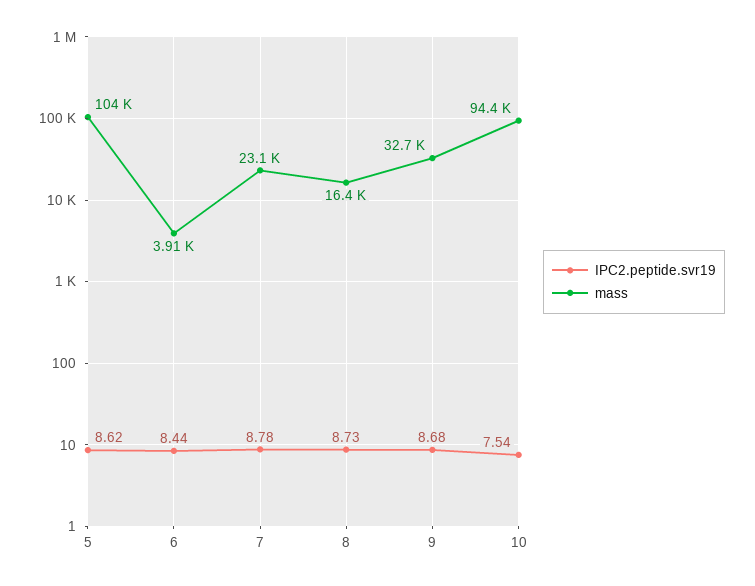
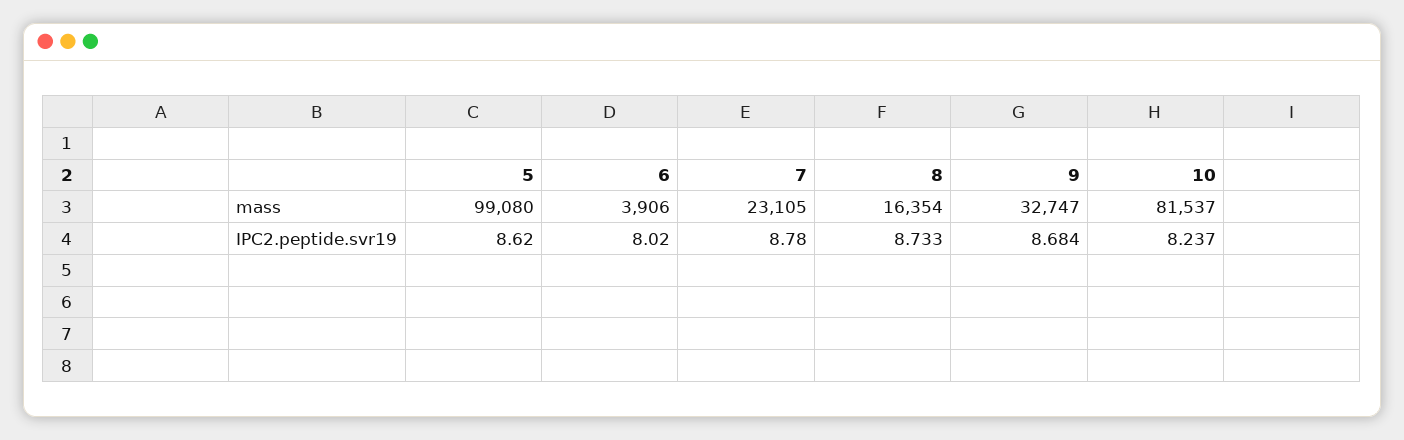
  {
    "IPC2.peptide.svr19": {
      "5": 8.62,
-     "6": 8.44,
+     "6": 8.02,
      "7": 8.78,
      "8": 8.733,
      "9": 8.684,
-     "10": 7.54
+     "10": 8.237
    },
    "mass": {
-     "5": 104000,
+     "5": 99080,
      "6": 3906,
      "7": 23105,
      "8": 16354,
      "9": 32747,
-     "10": 94400
+     "10": 81537
    }
  }

